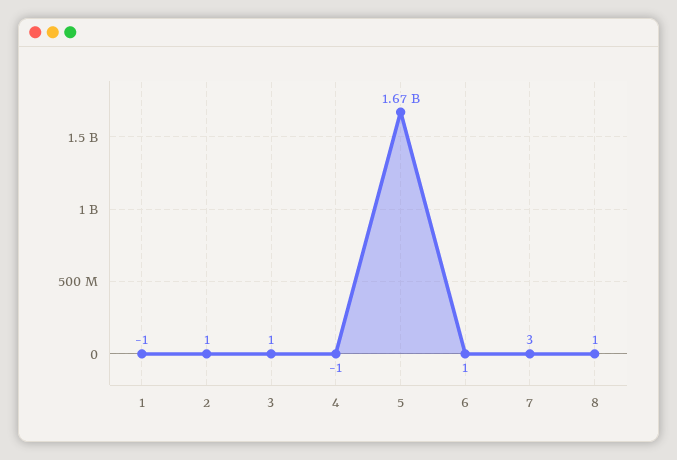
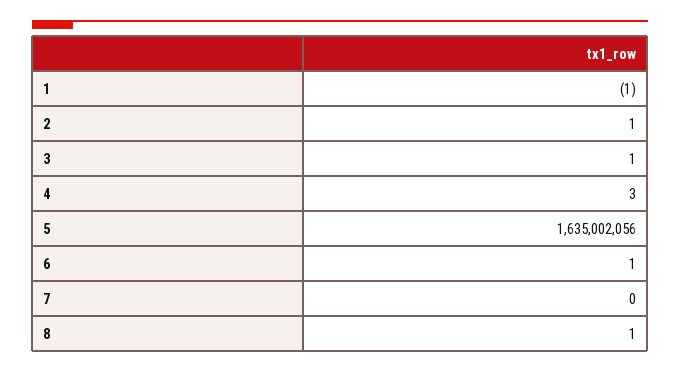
  {
    "1": -1,
    "2": 1,
    "3": 1,
-   "4": -1,
+   "4": 3,
-   "5": 1670000000,
+   "5": 1635002056,
    "6": 1,
-   "7": 3,
+   "7": 0,
    "8": 1
  }

